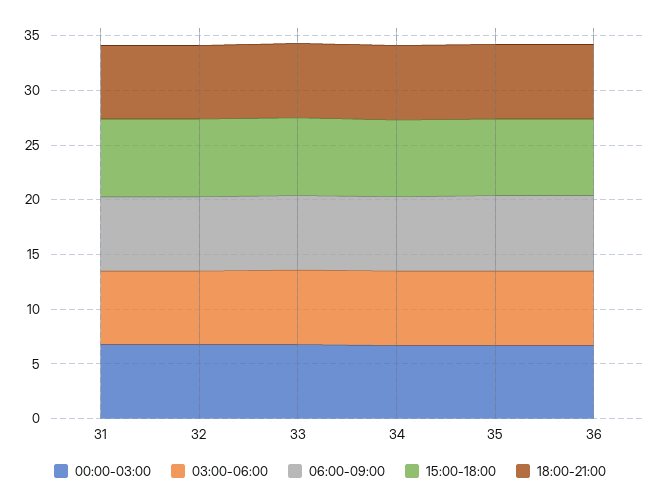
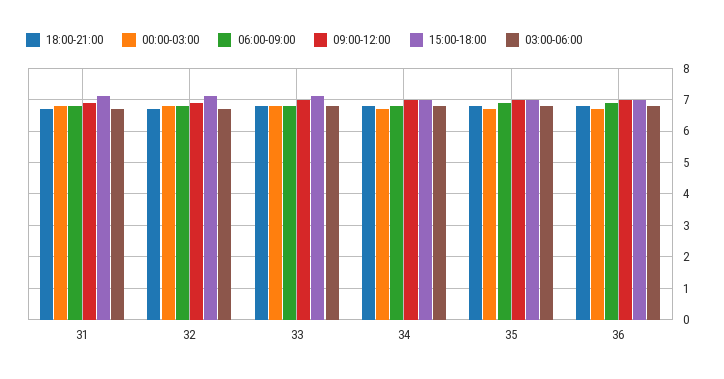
  {
    "00:00-03:00": {
      "31": 7,
      "32": 7,
      "33": 7,
      "34": 6.5,
      "35": 6.5,
      "36": 6.5
    },
    "03:00-06:00": {
      "31": 6.5,
      "32": 6.5,
      "33": 7,
      "34": 7,
      "35": 7,
      "36": 7
    },
    "06:00-09:00": {
      "31": 7,
      "32": 7,
      "33": 7,
      "34": 7,
      "35": 7,
      "36": 7
    },
    "15:00-18:00": {
      "31": 7,
      "32": 7,
      "33": 7,
      "34": 7,
      "35": 7,
      "36": 7
    },
    "18:00-21:00": {
      "31": 6.5,
      "32": 6.5,
      "33": 7,
      "34": 7,
      "35": 7,
      "36": 7
-   }
+   },
+   "09:00-12:00": {
+     "31": 7,
+     "32": 7,
+     "33": 7,
+     "34": 7,
+     "35": 7,
+     "36": 7
+   }
  }

